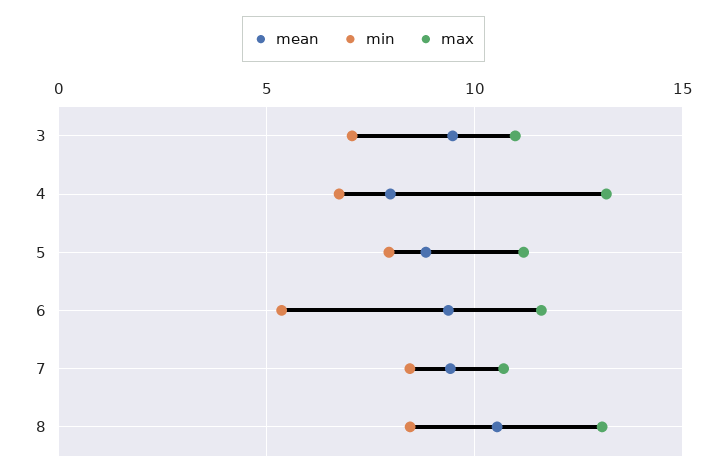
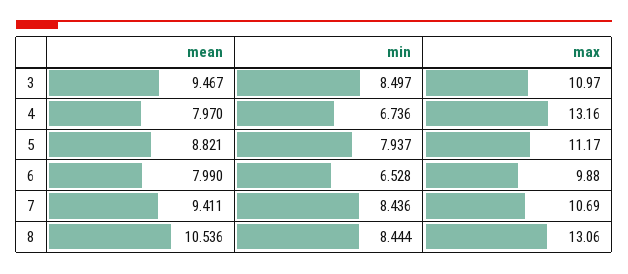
  {
    "mean": {
      "3": 9.467,
      "4": 7.97,
      "5": 8.821,
-     "6": 9.5,
+     "6": 7.99,
      "7": 9.411,
      "8": 10.536
    },
    "min": {
-     "3": 7,
+     "3": 8.497,
      "4": 6.736,
      "5": 7.937,
-     "6": 5.5,
+     "6": 6.528,
      "7": 8.436,
      "8": 8.444
    },
    "max": {
      "3": 10.97,
      "4": 13.16,
      "5": 11.17,
-     "6": 11.5,
+     "6": 9.88,
      "7": 10.69,
      "8": 13.06
    }
  }

